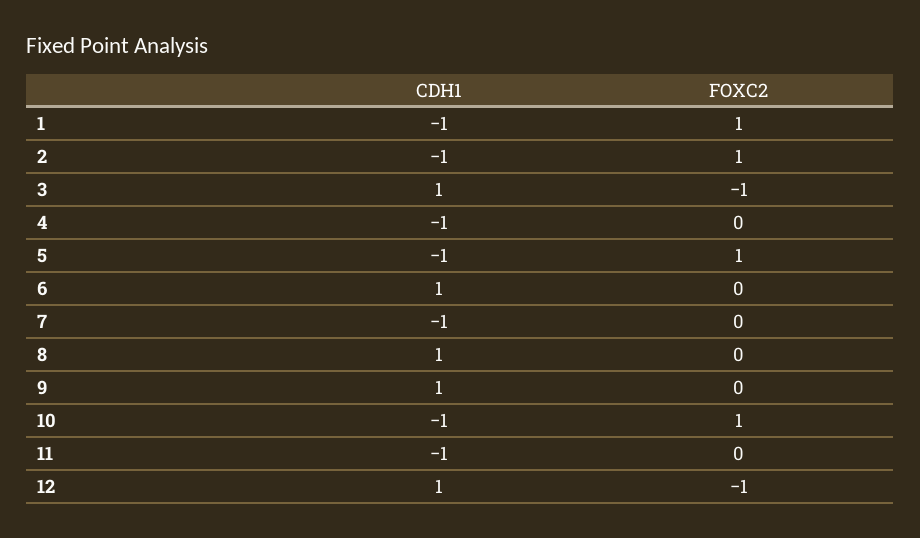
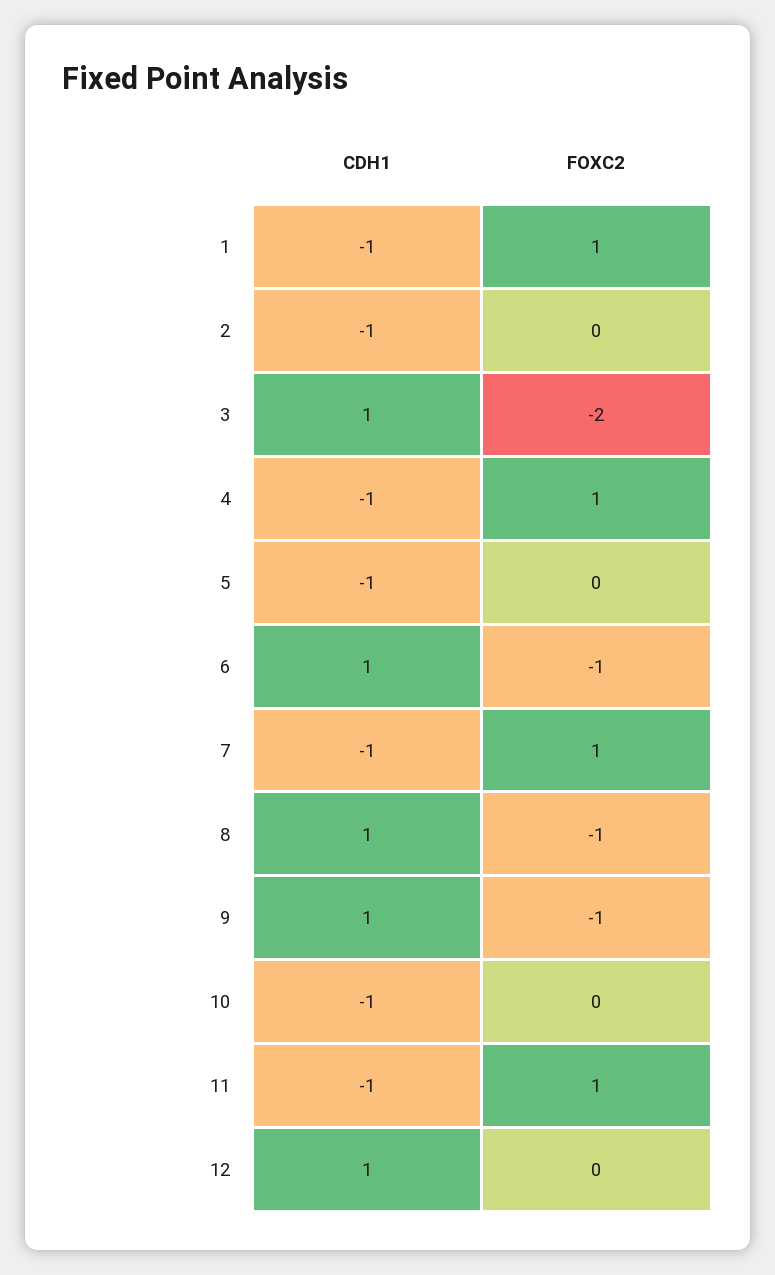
  {
    "CDH1": {
      "1": -1,
      "2": -1,
      "3": 1,
      "4": -1,
      "5": -1,
      "6": 1,
      "7": -1,
      "8": 1,
      "9": 1,
      "10": -1,
      "11": -1,
      "12": 1
    },
    "FOXC2": {
      "1": 1,
-     "2": 1,
+     "2": 0,
-     "3": -1,
+     "3": -2,
-     "4": 0,
+     "4": 1,
-     "5": 1,
+     "5": 0,
-     "6": 0,
+     "6": -1,
-     "7": 0,
+     "7": 1,
-     "8": 0,
+     "8": -1,
-     "9": 0,
+     "9": -1,
-     "10": 1,
+     "10": 0,
-     "11": 0,
+     "11": 1,
-     "12": -1
+     "12": 0
    }
  }

